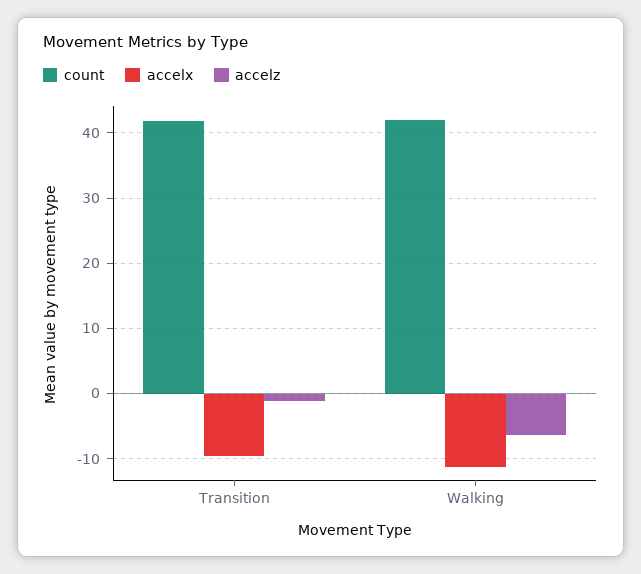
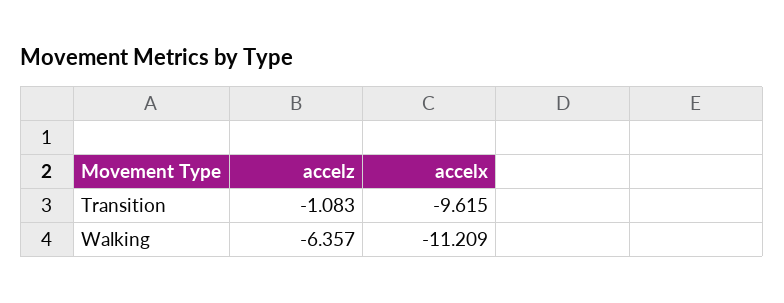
  {
-   "count": {
-     "Transition": 42,
-     "Walking": 42
-   },
    "accelx": {
      "Transition": -9.615,
      "Walking": -11.209
    },
    "accelz": {
      "Transition": -1.083,
      "Walking": -6.357
    }
  }

